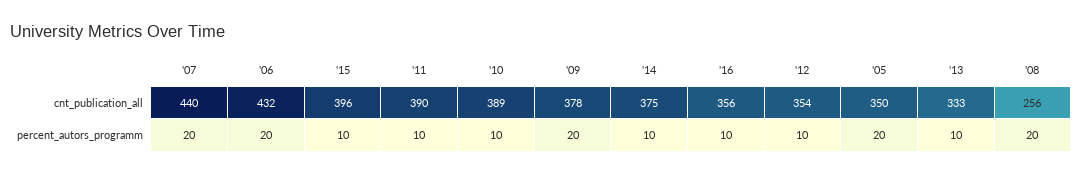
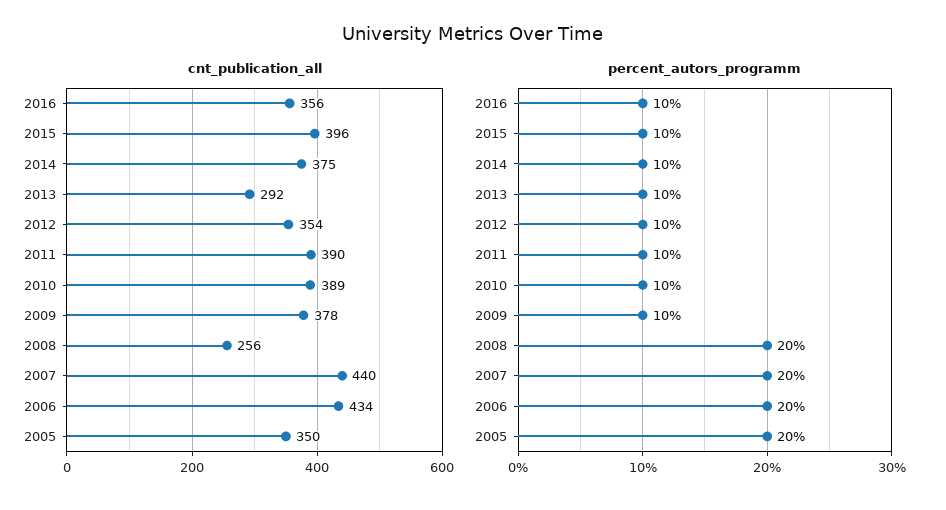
  {
    "cnt_publication_all": {
      "'07": 440,
-     "'06": 432,
+     "'06": 434,
      "'15": 396,
      "'11": 390,
      "'10": 389,
      "'09": 378,
      "'14": 375,
      "'16": 356,
      "'12": 354,
      "'05": 350,
-     "'13": 333,
+     "'13": 292,
      "'08": 256
    },
    "percent_autors_programm": {
      "'07": 20,
      "'06": 20,
      "'15": 10,
      "'11": 10,
      "'10": 10,
-     "'09": 20,
+     "'09": 10,
      "'14": 10,
      "'16": 10,
      "'12": 10,
      "'05": 20,
      "'13": 10,
      "'08": 20
    }
  }

